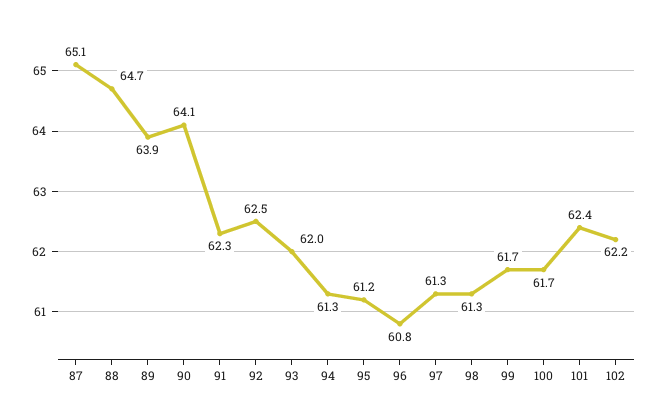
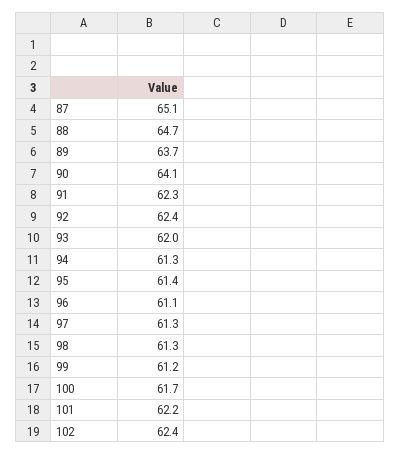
  {
    "87": 65.1,
    "88": 64.7,
-   "89": 63.9,
+   "89": 63.7,
    "90": 64.1,
    "91": 62.3,
-   "92": 62.5,
+   "92": 62.4,
    "93": 62,
    "94": 61.3,
-   "95": 61.2,
+   "95": 61.4,
-   "96": 60.8,
+   "96": 61.1,
    "97": 61.3,
    "98": 61.3,
-   "99": 61.7,
+   "99": 61.2,
    "100": 61.7,
-   "101": 62.4,
+   "101": 62.2,
-   "102": 62.2
+   "102": 62.4
  }

